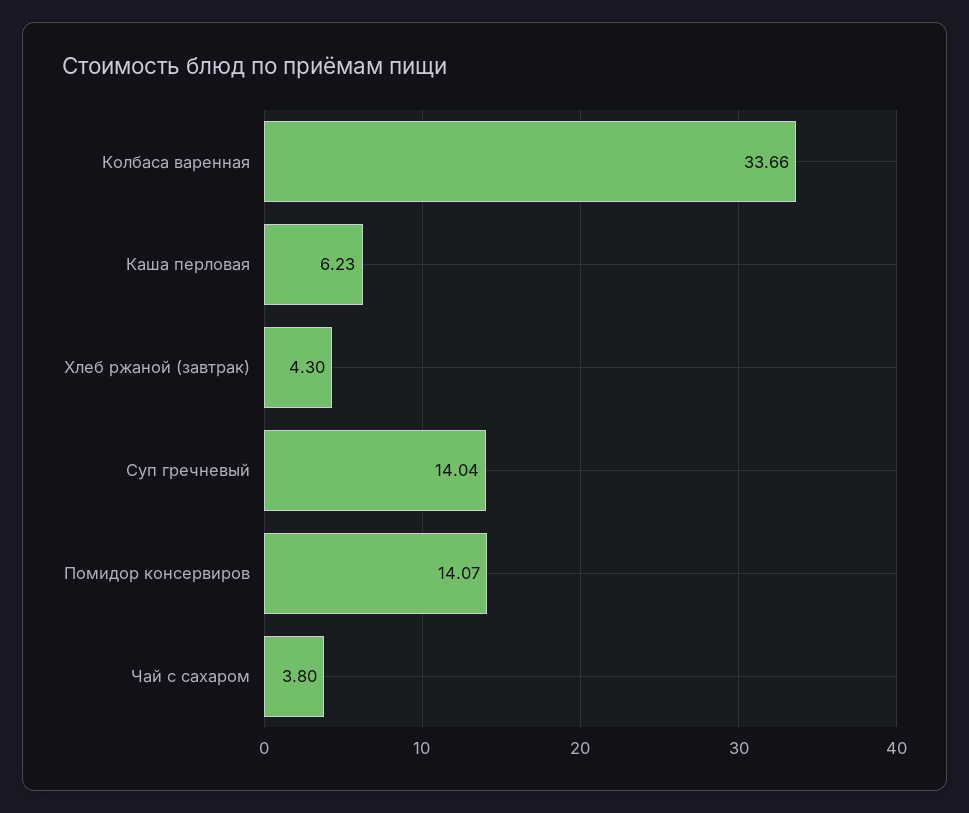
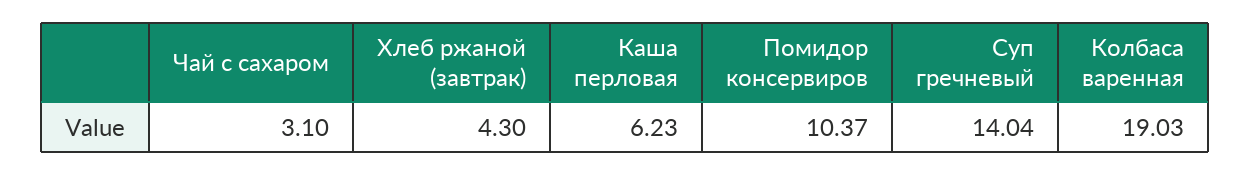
  {
-   "Колбаса варенная": 33.66,
+   "Колбаса варенная": 19.03,
    "Каша перловая": 6.23,
    "Хлеб ржаной (завтрак)": 4.3,
    "Суп гречневый": 14.04,
-   "Помидор консервиров": 14.07,
+   "Помидор консервиров": 10.37,
-   "Чай с сахаром": 3.8
+   "Чай с сахаром": 3.1
  }

